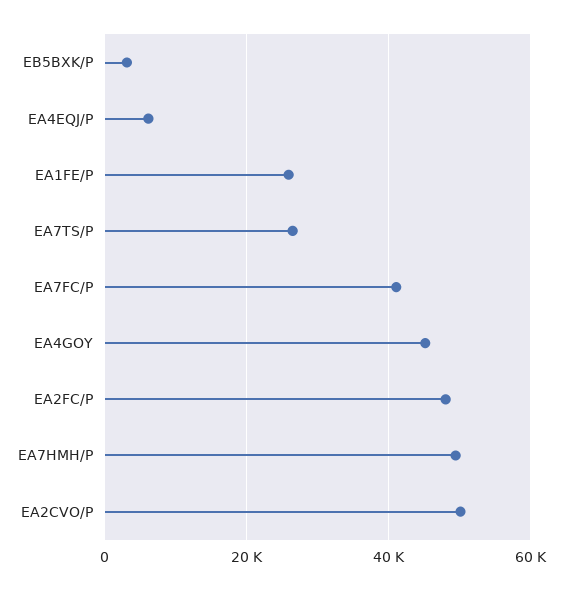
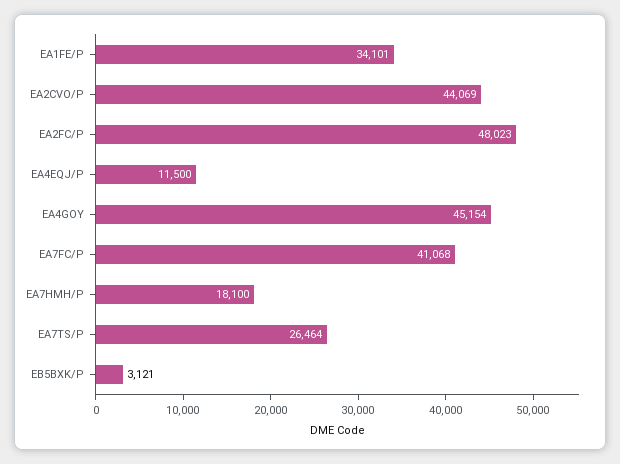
  {
    "EB5BXK/P": 3121,
-   "EA4EQJ/P": 6000,
+   "EA4EQJ/P": 11500,
-   "EA1FE/P": 26000,
+   "EA1FE/P": 34101,
    "EA7TS/P": 26464,
    "EA7FC/P": 41068,
    "EA4GOY": 45154,
    "EA2FC/P": 48023,
-   "EA7HMH/P": 50000,
+   "EA7HMH/P": 18100,
-   "EA2CVO/P": 50000
+   "EA2CVO/P": 44069
  }

